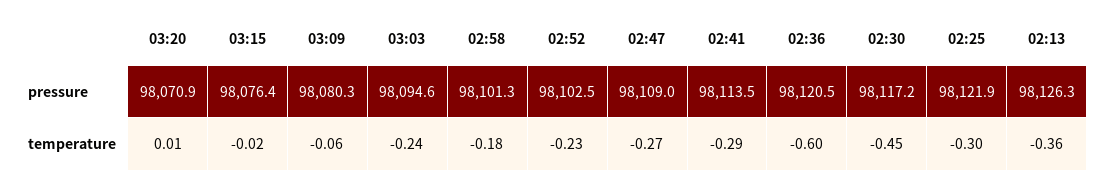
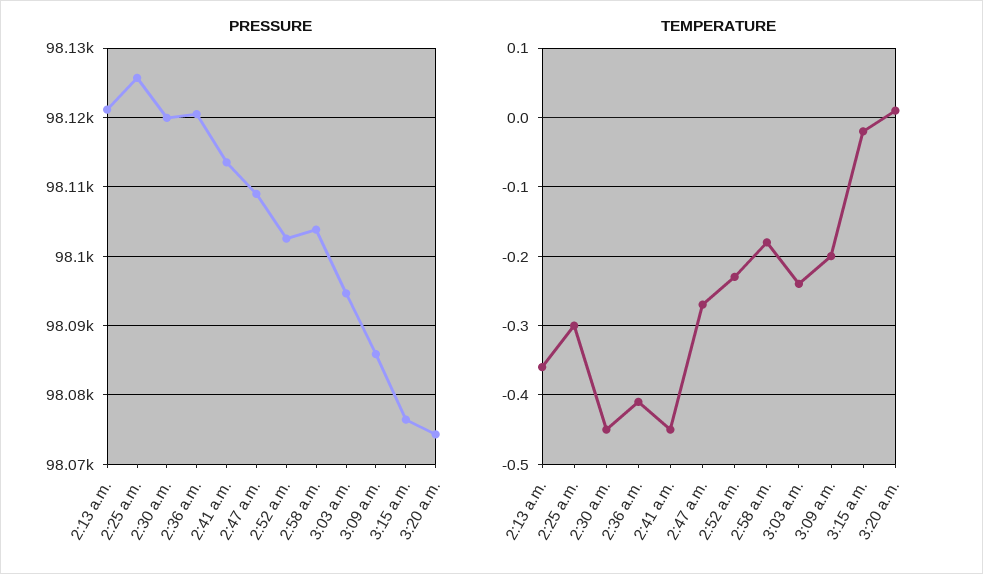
  {
    "pressure": {
-     "03:20": 98070.9,
+     "03:20": 98074,
      "03:15": 98076.4,
-     "03:09": 98080.3,
+     "03:09": 98086,
      "03:03": 98094.6,
-     "02:58": 98101.3,
+     "02:58": 98104,
      "02:52": 98102.5,
      "02:47": 98109,
      "02:41": 98113.5,
      "02:36": 98120.5,
-     "02:30": 98117.2,
+     "02:30": 98120,
-     "02:25": 98121.9,
+     "02:25": 98126,
-     "02:13": 98126.3
+     "02:13": 98121
    },
    "temperature": {
      "03:20": 0.01,
      "03:15": -0.02,
-     "03:09": -0.06,
+     "03:09": -0.2,
      "03:03": -0.24,
      "02:58": -0.18,
      "02:52": -0.23,
      "02:47": -0.27,
-     "02:41": -0.29,
+     "02:41": -0.45,
-     "02:36": -0.6,
+     "02:36": -0.41,
      "02:30": -0.45,
      "02:25": -0.3,
      "02:13": -0.36
    }
  }

